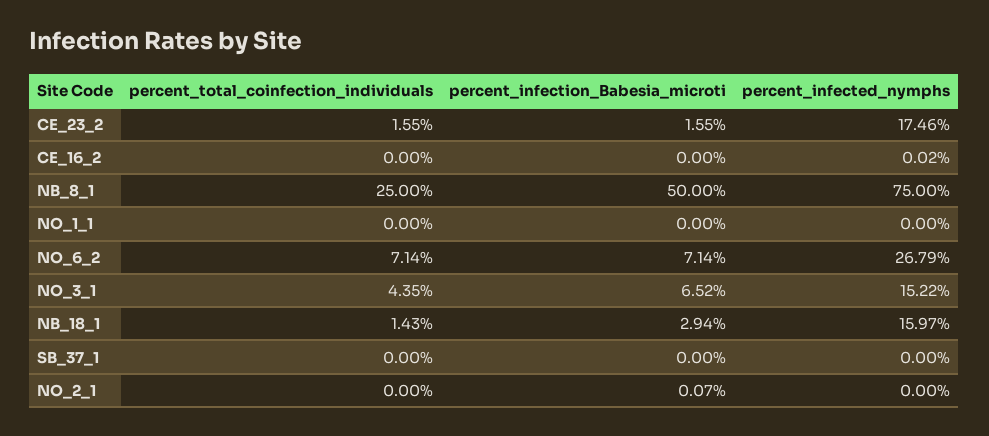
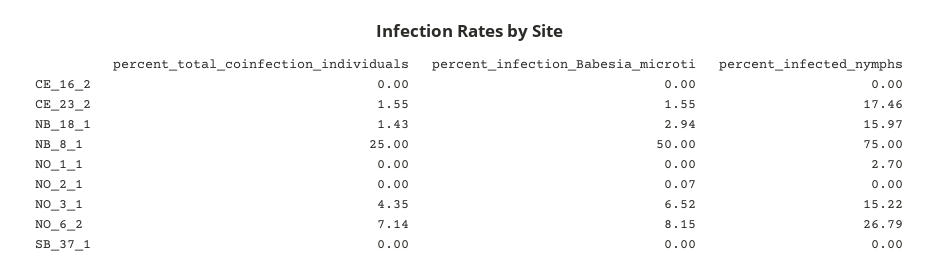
  {
    "percent_total_coinfection_individuals": {
      "CE_23_2": 1.55,
      "CE_16_2": 0,
      "NB_8_1": 25,
      "NO_1_1": 0,
      "NO_6_2": 7.14,
      "NO_3_1": 4.35,
      "NB_18_1": 1.43,
      "SB_37_1": 0,
      "NO_2_1": 0
    },
    "percent_infection_Babesia_microti": {
      "CE_23_2": 1.55,
      "CE_16_2": 0,
      "NB_8_1": 50,
      "NO_1_1": 0,
-     "NO_6_2": 7.14,
+     "NO_6_2": 8.15,
      "NO_3_1": 6.52,
      "NB_18_1": 2.94,
      "SB_37_1": 0,
      "NO_2_1": 0.07
    },
    "percent_infected_nymphs": {
      "CE_23_2": 17.46,
-     "CE_16_2": 0.02,
+     "CE_16_2": 0,
      "NB_8_1": 75,
-     "NO_1_1": 0,
+     "NO_1_1": 2.7,
      "NO_6_2": 26.79,
      "NO_3_1": 15.22,
      "NB_18_1": 15.97,
      "SB_37_1": 0,
      "NO_2_1": 0
    }
  }

